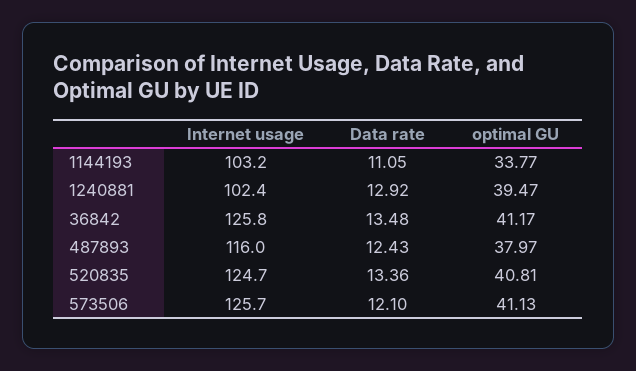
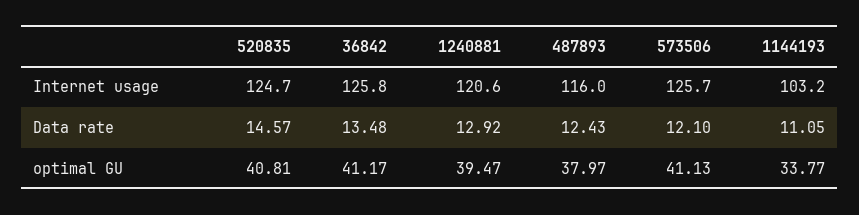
  {
    "Internet usage": {
      "1144193": 103.2,
-     "1240881": 102.4,
+     "1240881": 120.6,
      "36842": 125.8,
      "487893": 116,
      "520835": 124.7,
      "573506": 125.7
    },
    "Data rate": {
      "1144193": 11.05,
      "1240881": 12.92,
      "36842": 13.48,
      "487893": 12.43,
-     "520835": 13.36,
+     "520835": 14.57,
      "573506": 12.1
    },
    "optimal GU": {
      "1144193": 33.77,
      "1240881": 39.47,
      "36842": 41.17,
      "487893": 37.97,
      "520835": 40.81,
      "573506": 41.13
    }
  }

